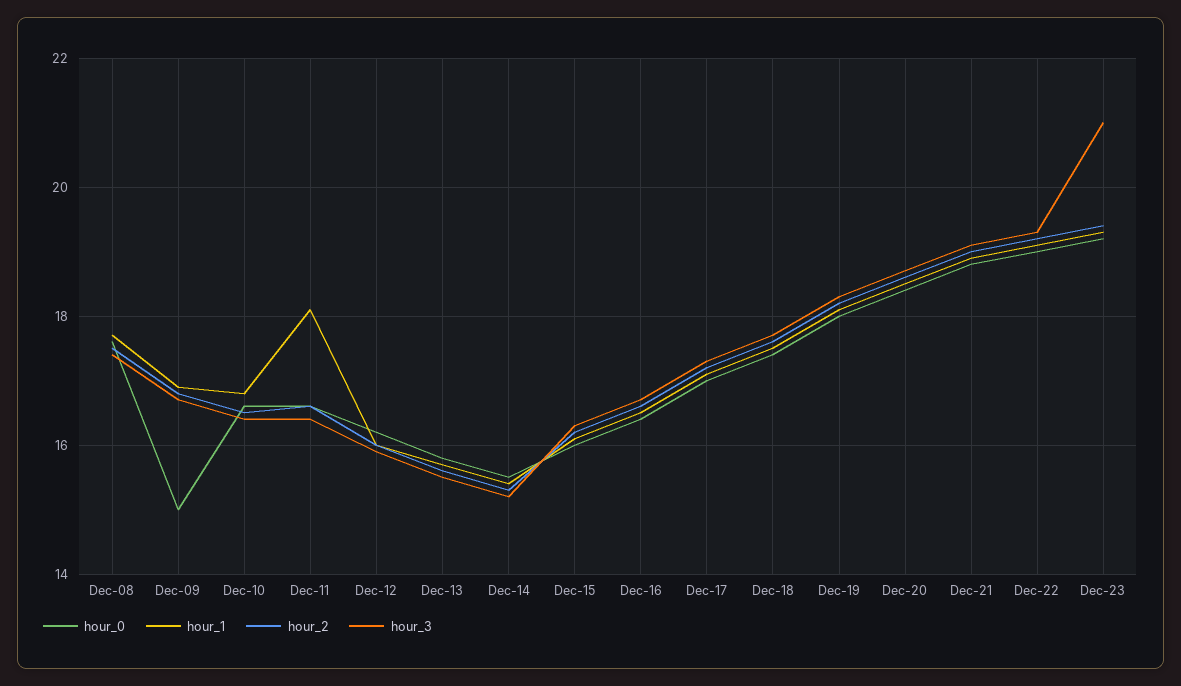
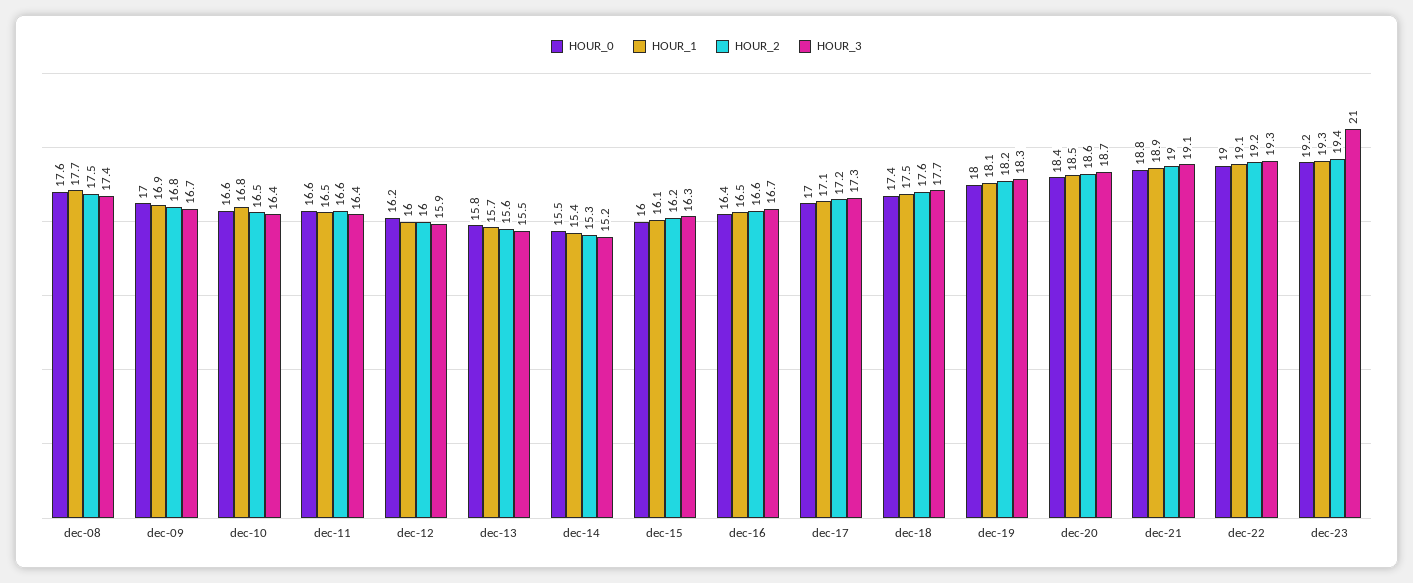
  {
    "hour_0": {
      "Dec-08": 17.6,
-     "Dec-09": 15,
+     "Dec-09": 17,
      "Dec-10": 16.6,
      "Dec-11": 16.6,
      "Dec-12": 16.2,
      "Dec-13": 15.8,
      "Dec-14": 15.5,
      "Dec-15": 16,
      "Dec-16": 16.4,
      "Dec-17": 17,
      "Dec-18": 17.4,
      "Dec-19": 18,
      "Dec-20": 18.4,
      "Dec-21": 18.8,
      "Dec-22": 19,
      "Dec-23": 19.2
    },
    "hour_1": {
      "Dec-08": 17.7,
      "Dec-09": 16.9,
      "Dec-10": 16.8,
-     "Dec-11": 18,
+     "Dec-11": 16.5,
      "Dec-12": 16,
      "Dec-13": 15.7,
      "Dec-14": 15.4,
      "Dec-15": 16.1,
      "Dec-16": 16.5,
      "Dec-17": 17.1,
      "Dec-18": 17.5,
      "Dec-19": 18.1,
      "Dec-20": 18.5,
      "Dec-21": 18.9,
      "Dec-22": 19.1,
      "Dec-23": 19.3
    },
    "hour_2": {
      "Dec-08": 17.5,
      "Dec-09": 16.8,
      "Dec-10": 16.5,
      "Dec-11": 16.6,
      "Dec-12": 16,
      "Dec-13": 15.6,
      "Dec-14": 15.3,
      "Dec-15": 16.2,
      "Dec-16": 16.6,
      "Dec-17": 17.2,
      "Dec-18": 17.6,
      "Dec-19": 18.2,
      "Dec-20": 18.6,
      "Dec-21": 19,
      "Dec-22": 19.2,
      "Dec-23": 19.4
    },
    "hour_3": {
      "Dec-08": 17.4,
      "Dec-09": 16.7,
      "Dec-10": 16.4,
      "Dec-11": 16.4,
      "Dec-12": 15.9,
      "Dec-13": 15.5,
      "Dec-14": 15.2,
      "Dec-15": 16.3,
      "Dec-16": 16.7,
      "Dec-17": 17.3,
      "Dec-18": 17.7,
      "Dec-19": 18.3,
      "Dec-20": 18.7,
      "Dec-21": 19.1,
      "Dec-22": 19.3,
      "Dec-23": 21
    }
  }

